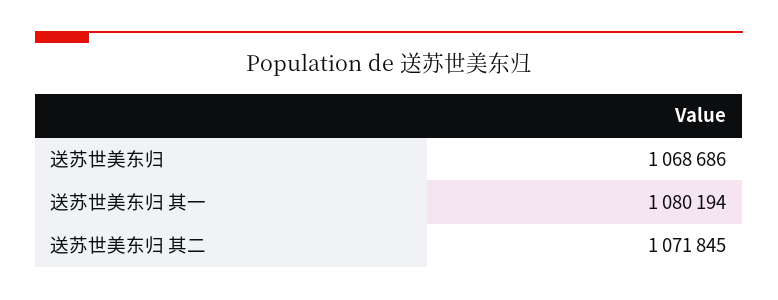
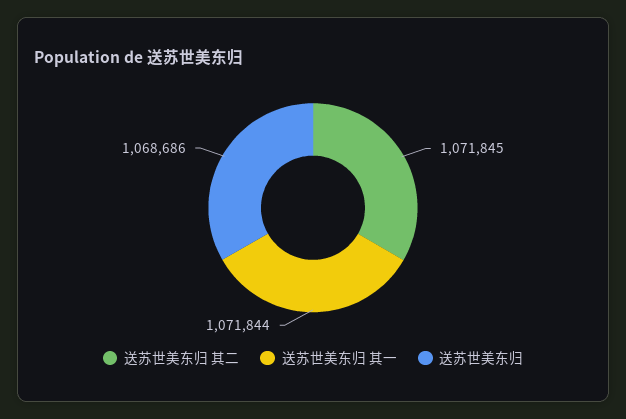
  {
    "送苏世美东归": 1068686,
-   "送苏世美东归 其一": 1080194,
+   "送苏世美东归 其一": 1071844,
    "送苏世美东归 其二": 1071845
  }

